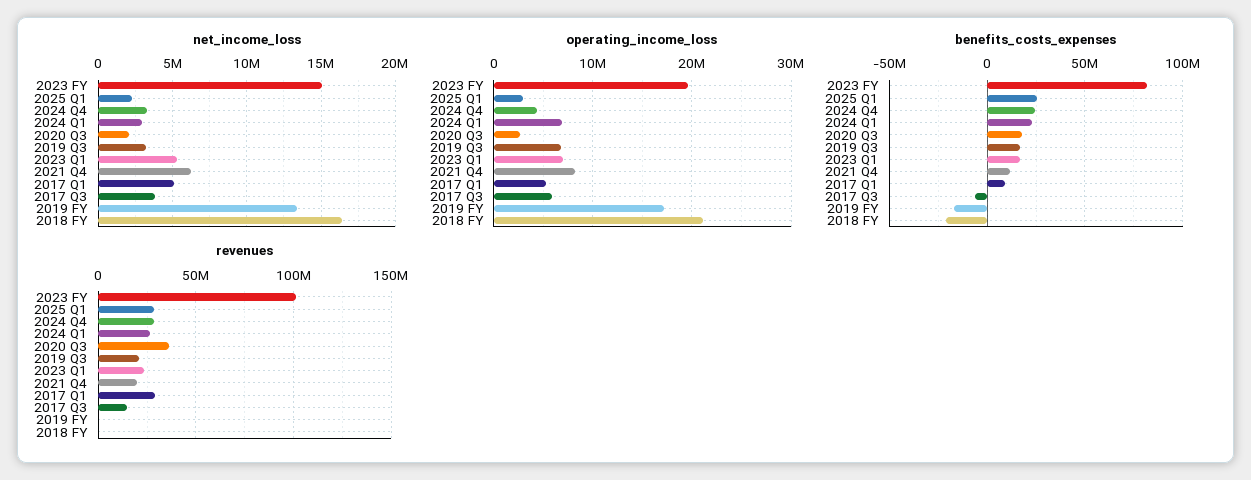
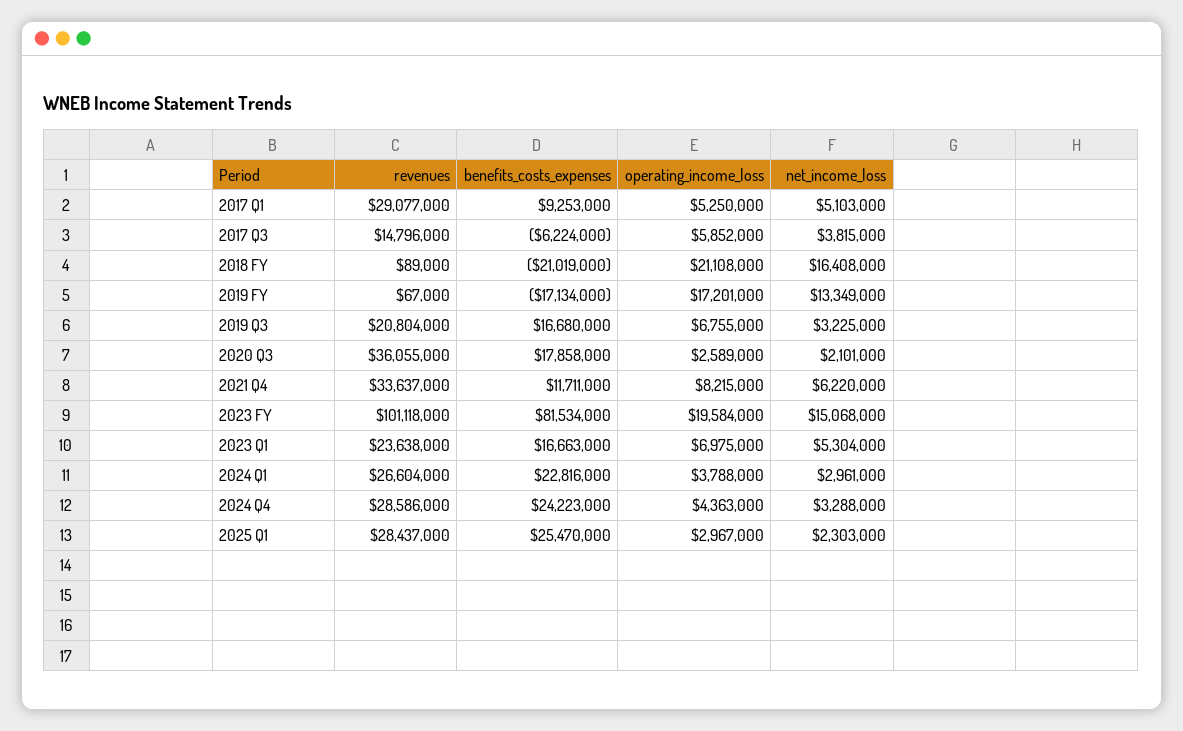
  {
    "net_income_loss": {
      "2023 FY": 15068000,
      "2025 Q1": 2303000,
      "2024 Q4": 3288000,
      "2024 Q1": 2961000,
      "2020 Q3": 2101000,
      "2019 Q3": 3225000,
      "2023 Q1": 5304000,
      "2021 Q4": 6220000,
      "2017 Q1": 5103000,
      "2017 Q3": 3815000,
      "2019 FY": 13349000,
      "2018 FY": 16408000
    },
    "operating_income_loss": {
      "2023 FY": 19584000,
      "2025 Q1": 2967000,
      "2024 Q4": 4363000,
-     "2024 Q1": 7000000,
+     "2024 Q1": 3788000,
      "2020 Q3": 2589000,
      "2019 Q3": 6755000,
      "2023 Q1": 6975000,
      "2021 Q4": 8215000,
      "2017 Q1": 5250000,
      "2017 Q3": 5852000,
      "2019 FY": 17201000,
      "2018 FY": 21108000
    },
    "benefits_costs_expenses": {
      "2023 FY": 81534000,
      "2025 Q1": 25470000,
      "2024 Q4": 24223000,
      "2024 Q1": 22816000,
      "2020 Q3": 17858000,
      "2019 Q3": 16680000,
      "2023 Q1": 16663000,
      "2021 Q4": 11711000,
      "2017 Q1": 9253000,
      "2017 Q3": -6224000,
      "2019 FY": -17134000,
      "2018 FY": -21019000
    },
    "revenues": {
      "2023 FY": 101118000,
      "2025 Q1": 28437000,
      "2024 Q4": 28586000,
      "2024 Q1": 26604000,
      "2020 Q3": 36055000,
      "2019 Q3": 20804000,
      "2023 Q1": 23638000,
-     "2021 Q4": 20000000,
+     "2021 Q4": 33637000,
      "2017 Q1": 29077000,
      "2017 Q3": 14796000,
      "2019 FY": 67000,
      "2018 FY": 89000
    }
  }

